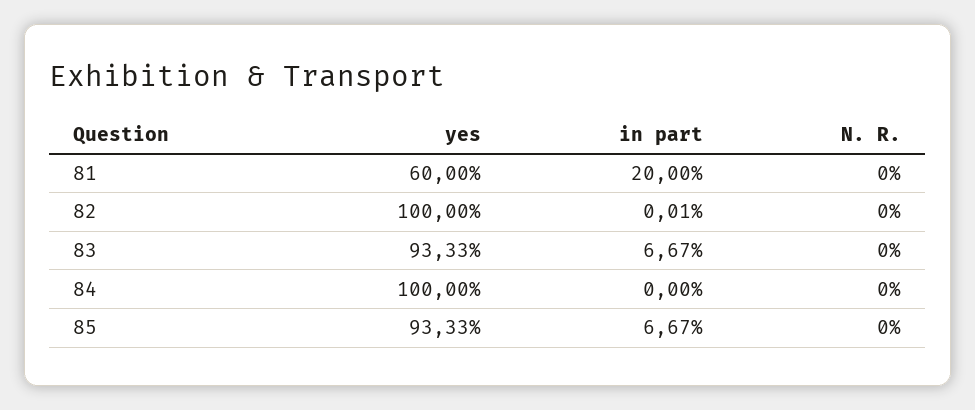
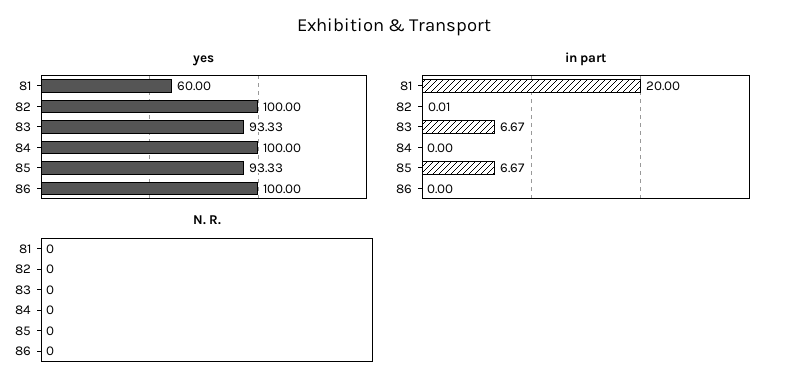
  {
    "yes": {
      "81": 60,
      "82": 100,
      "83": 93.33,
      "84": 100,
-     "85": 93.33
+     "85": 93.33,
+     "86": 100
    },
    "in part": {
      "81": 20,
      "82": 0.01,
      "83": 6.67,
      "84": 0,
-     "85": 6.67
+     "85": 6.67,
+     "86": 0
    },
    "N. R.": {
      "81": 0,
      "82": 0,
      "83": 0,
      "84": 0,
-     "85": 0
+     "85": 0,
+     "86": 0
    }
  }

